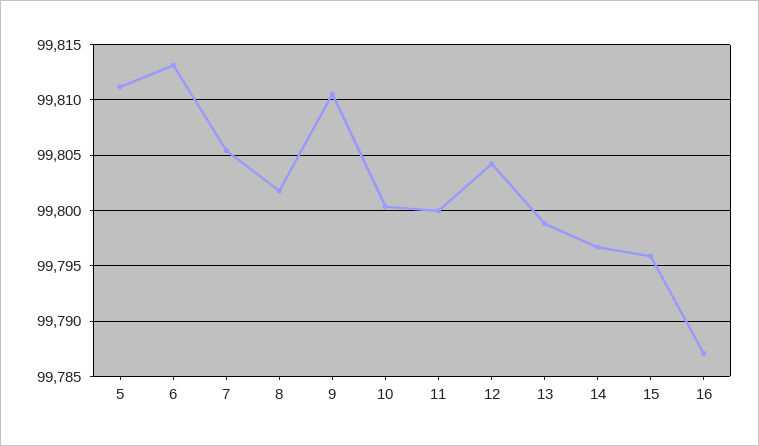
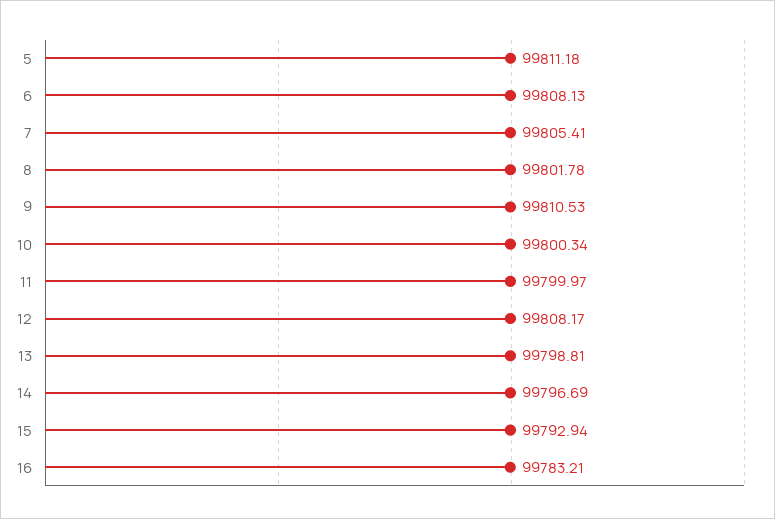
  {
    "5": 99811.18,
-   "6": 99813,
+   "6": 99808.13,
    "7": 99805.41,
    "8": 99801.78,
    "9": 99810.53,
    "10": 99800.34,
    "11": 99799.97,
-   "12": 99804,
+   "12": 99808.17,
    "13": 99798.81,
    "14": 99796.69,
-   "15": 99796,
+   "15": 99792.94,
-   "16": 99787
+   "16": 99783.21
  }

